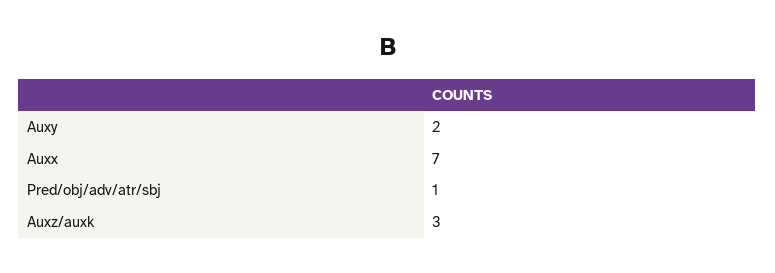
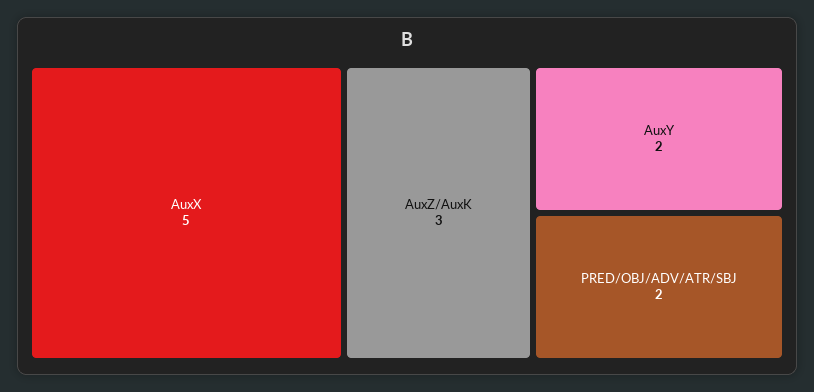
  {
    "Auxy": 2,
-   "Auxx": 7,
+   "Auxx": 5,
-   "Pred/obj/adv/atr/sbj": 1,
+   "Pred/obj/adv/atr/sbj": 2,
    "Auxz/auxk": 3
  }

